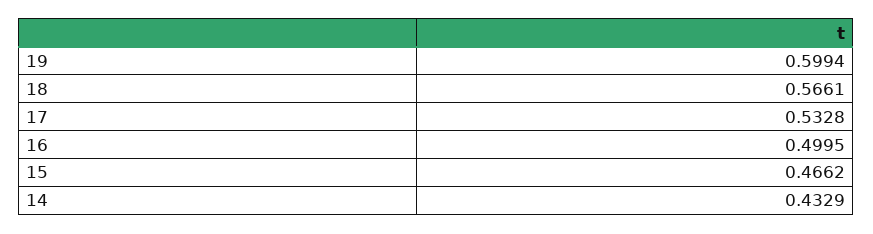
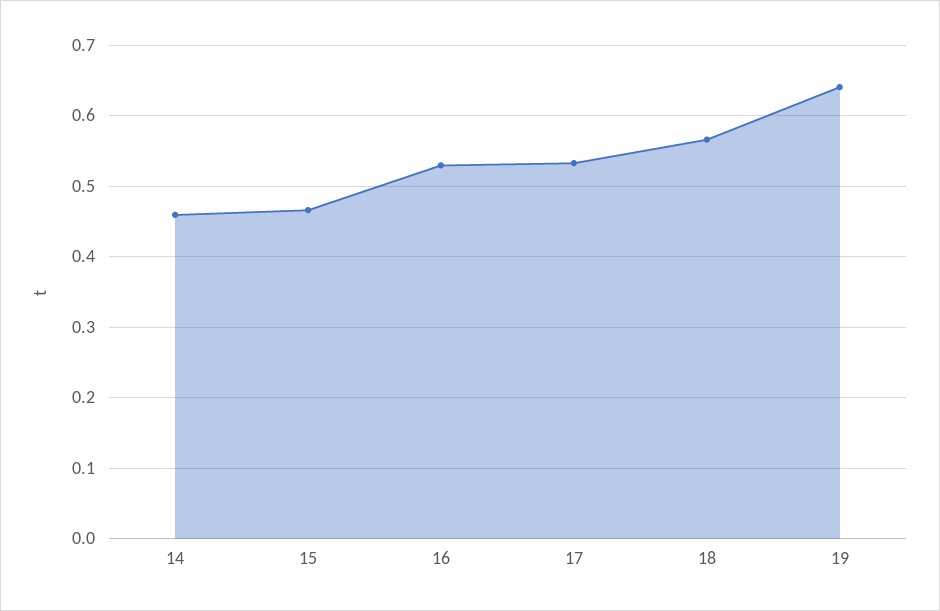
  {
-   "19": 0.5994,
+   "19": 0.64,
    "18": 0.5661,
    "17": 0.5328,
-   "16": 0.4995,
+   "16": 0.53,
    "15": 0.4662,
-   "14": 0.4329
+   "14": 0.46
  }

